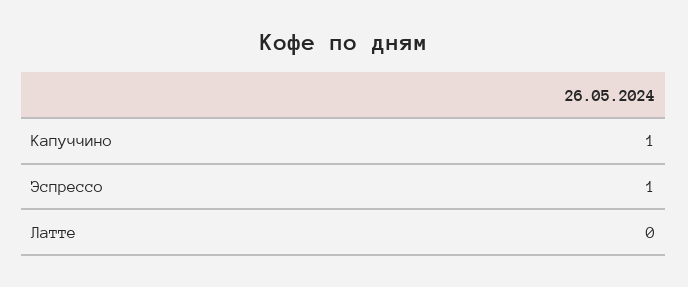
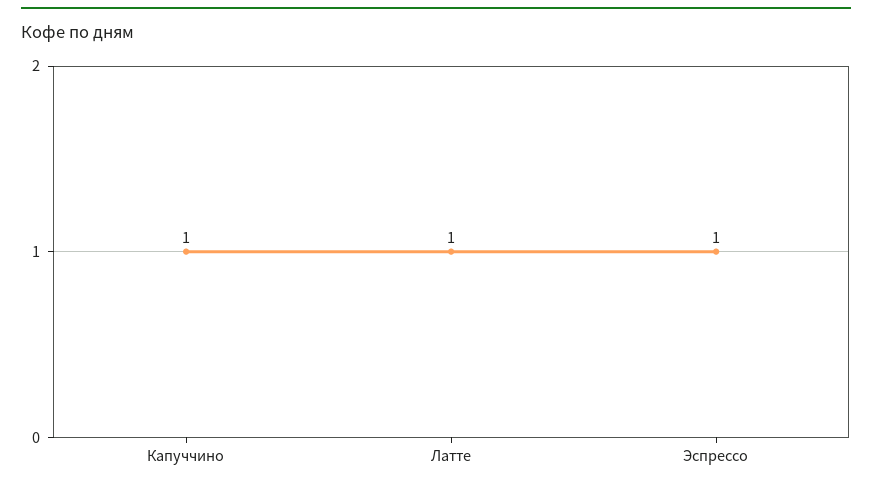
  {
    "Капуччино": 1,
    "Эспрессо": 1,
-   "Латте": 0
+   "Латте": 1
  }

